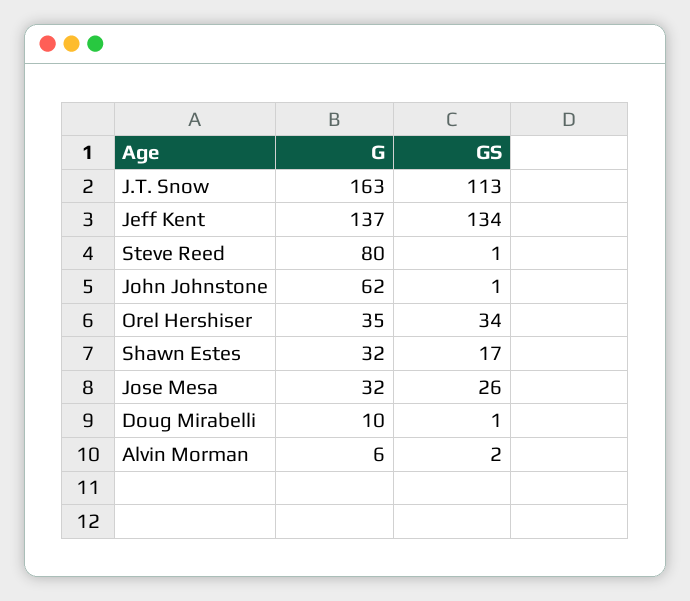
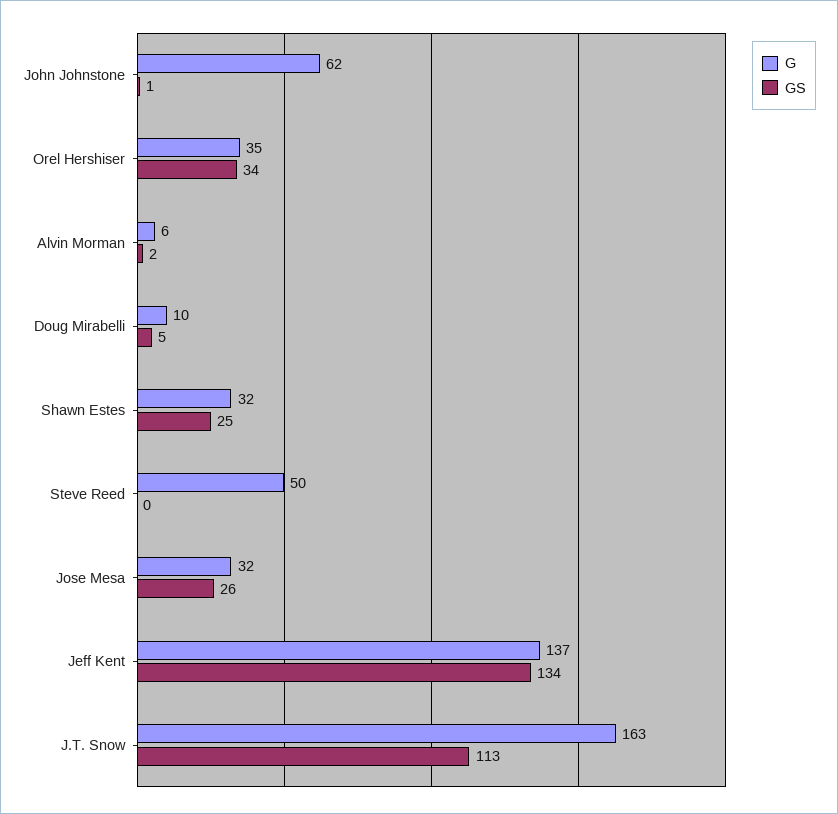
  {
    "G": {
      "J.T. Snow": 163,
      "Jeff Kent": 137,
-     "Steve Reed": 80,
+     "Steve Reed": 50,
      "John Johnstone": 62,
      "Orel Hershiser": 35,
      "Shawn Estes": 32,
      "Jose Mesa": 32,
      "Doug Mirabelli": 10,
      "Alvin Morman": 6
    },
    "GS": {
      "J.T. Snow": 113,
      "Jeff Kent": 134,
-     "Steve Reed": 1,
+     "Steve Reed": 0,
      "John Johnstone": 1,
      "Orel Hershiser": 34,
-     "Shawn Estes": 17,
+     "Shawn Estes": 25,
      "Jose Mesa": 26,
-     "Doug Mirabelli": 1,
+     "Doug Mirabelli": 5,
      "Alvin Morman": 2
    }
  }

